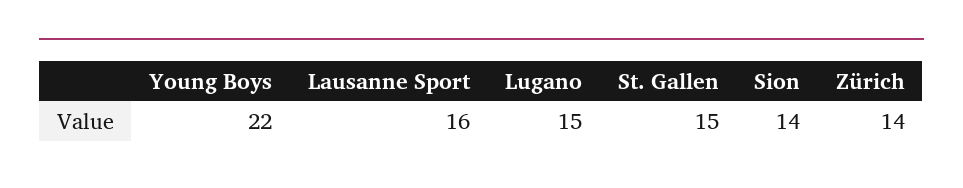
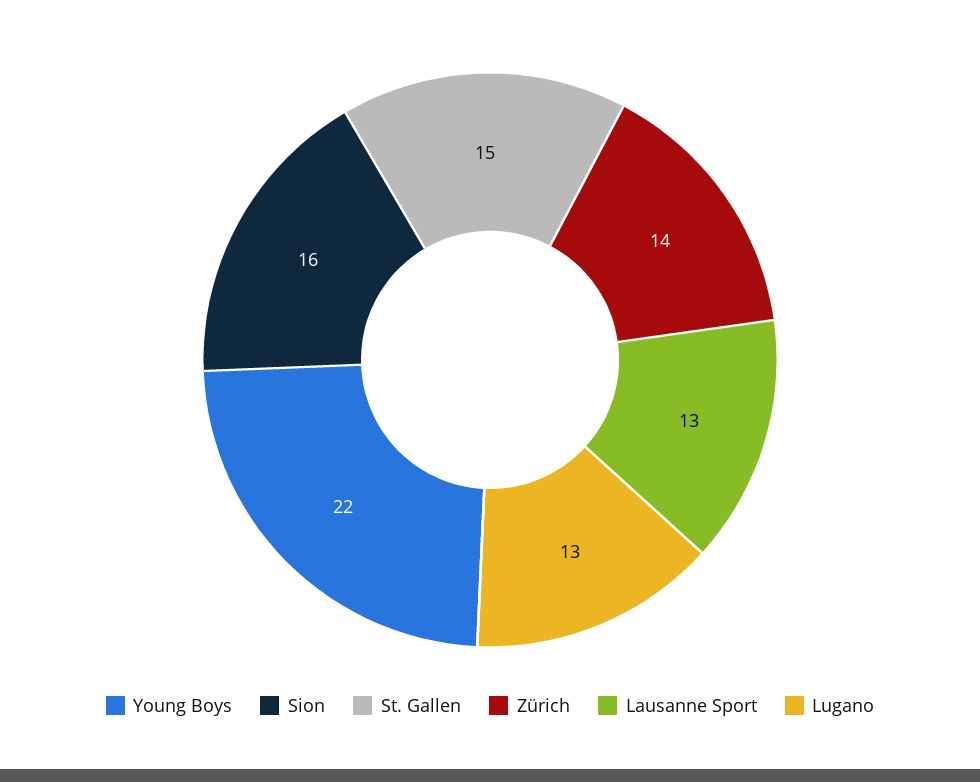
  {
    "Young Boys": 22,
-   "Lausanne Sport": 16,
+   "Lausanne Sport": 13,
-   "Lugano": 15,
+   "Lugano": 13,
    "St. Gallen": 15,
-   "Sion": 14,
+   "Sion": 16,
    "Zürich": 14
  }

